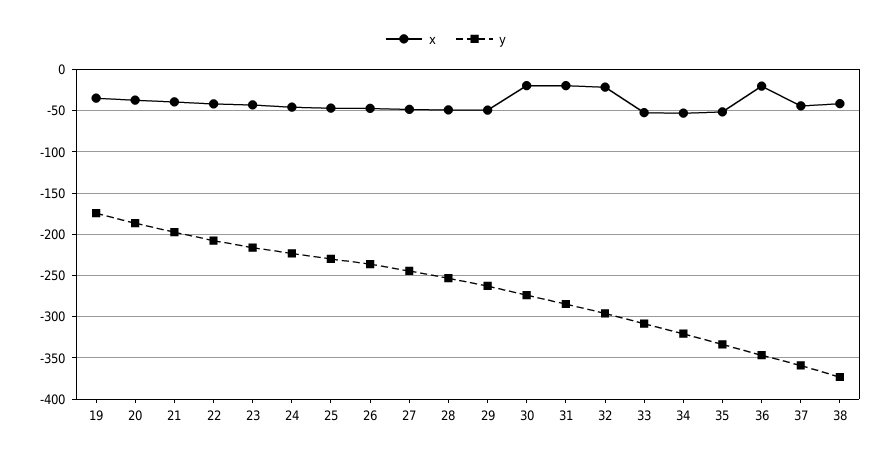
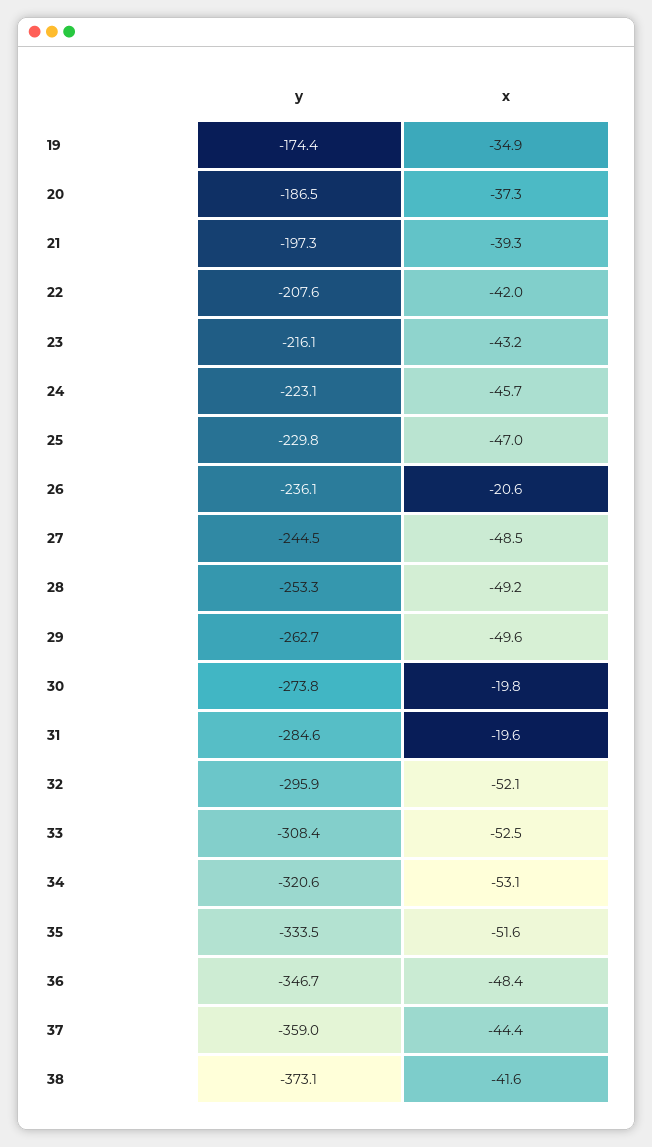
  {
    "x": {
      "19": -34.9,
      "20": -37.3,
      "21": -39.3,
      "22": -42,
      "23": -43.2,
      "24": -45.7,
      "25": -47,
-     "26": -50,
+     "26": -20.6,
      "27": -48.5,
      "28": -49.2,
      "29": -49.6,
      "30": -19.8,
      "31": -19.6,
-     "32": -20,
+     "32": -52.1,
      "33": -52.5,
      "34": -53.1,
      "35": -51.6,
-     "36": -20,
+     "36": -48.4,
      "37": -44.4,
      "38": -41.6
    },
    "y": {
      "19": -174.4,
      "20": -186.5,
      "21": -197.3,
      "22": -207.6,
      "23": -216.1,
      "24": -223.1,
      "25": -229.8,
      "26": -236.1,
      "27": -244.5,
      "28": -253.3,
      "29": -262.7,
      "30": -273.8,
      "31": -284.6,
      "32": -295.9,
      "33": -308.4,
      "34": -320.6,
      "35": -333.5,
      "36": -346.7,
      "37": -359,
      "38": -373.1
    }
  }

